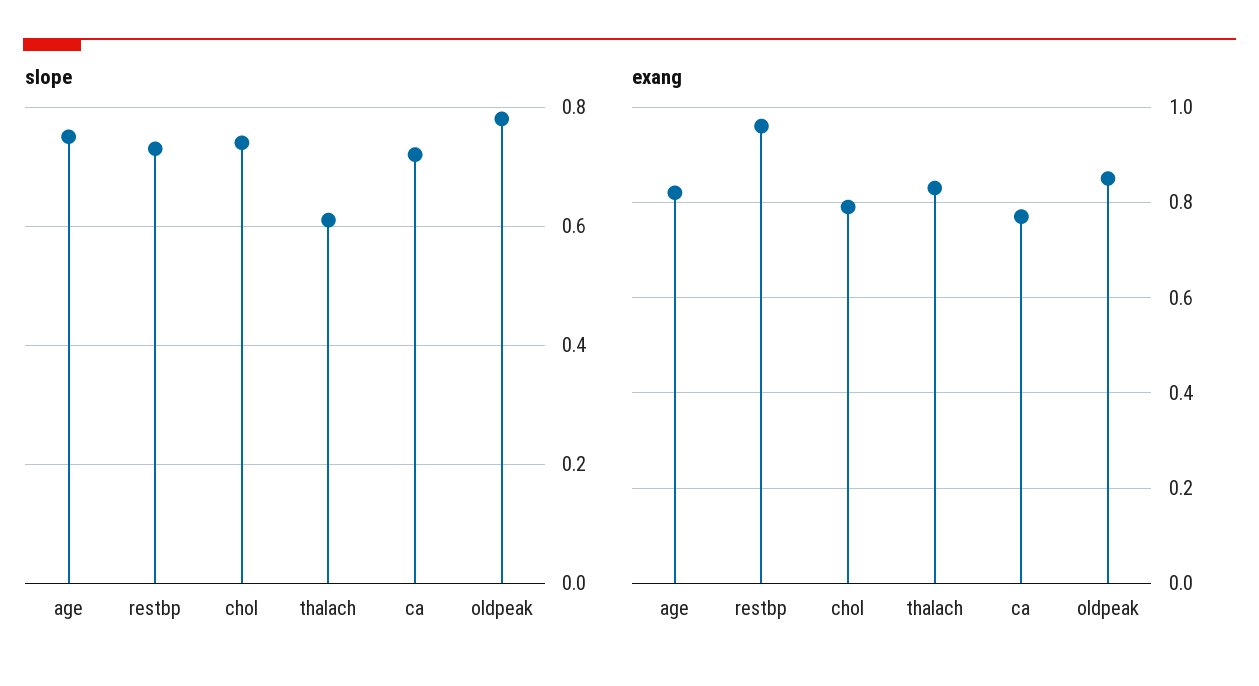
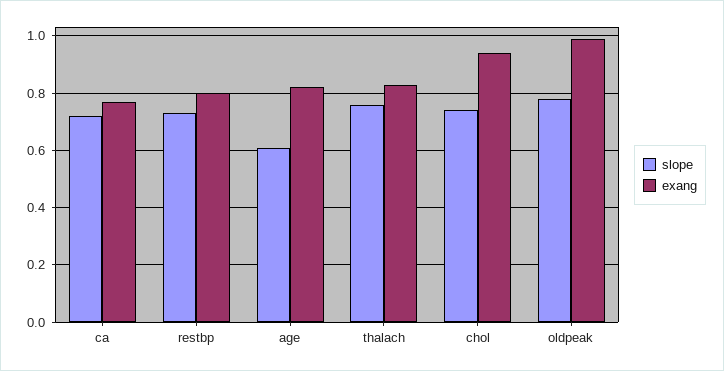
  {
    "slope": {
-     "age": 0.75,
+     "age": 0.6,
      "restbp": 0.75,
      "chol": 0.75,
-     "thalach": 0.6,
+     "thalach": 0.75,
      "ca": 0.7,
      "oldpeak": 0.8
    },
    "exang": {
      "age": 0.8,
-     "restbp": 0.95,
+     "restbp": 0.8,
-     "chol": 0.8,
+     "chol": 0.95,
      "thalach": 0.85,
      "ca": 0.75,
-     "oldpeak": 0.85
+     "oldpeak": 1
    }
  }

